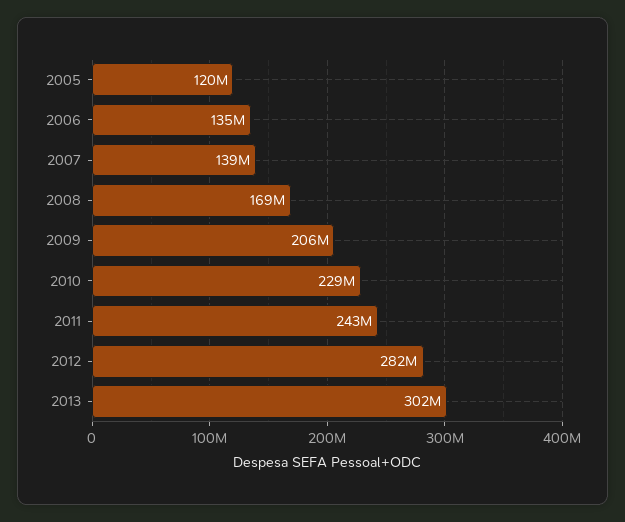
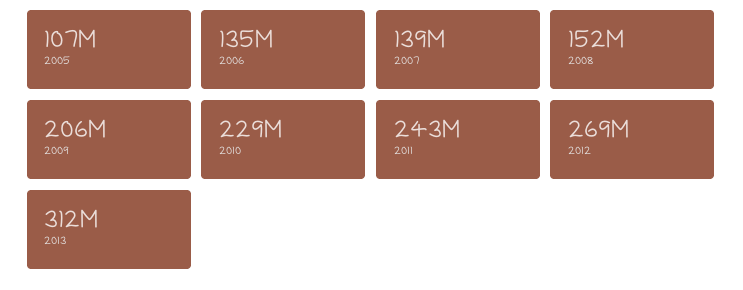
  {
-   "2005": 120000000,
+   "2005": 107000000,
    "2006": 135000000,
    "2007": 139000000,
-   "2008": 169000000,
+   "2008": 152000000,
    "2009": 206000000,
    "2010": 229000000,
    "2011": 243000000,
-   "2012": 282000000,
+   "2012": 269000000,
-   "2013": 302000000
+   "2013": 312000000
  }

